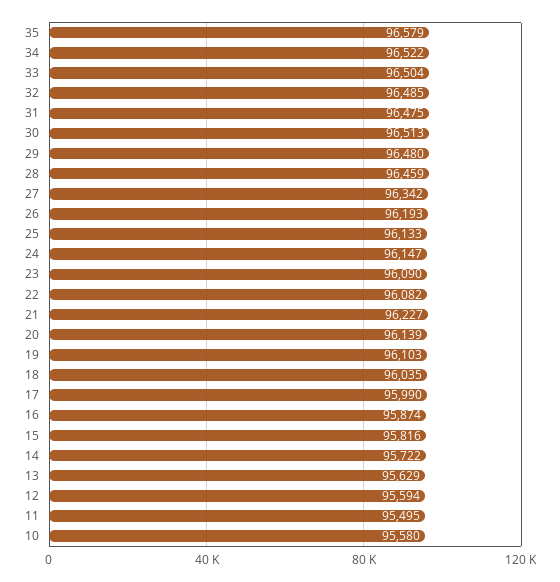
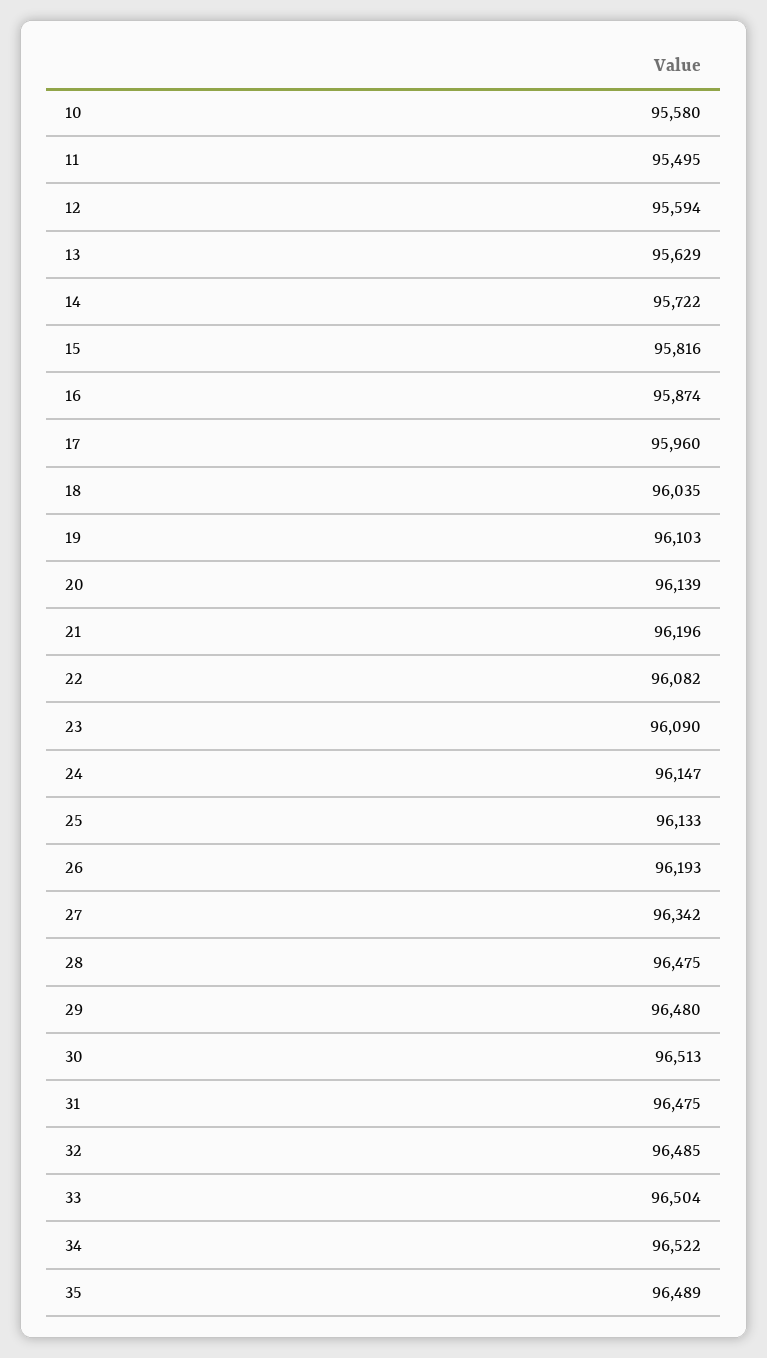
  {
-   "35": 96579,
+   "35": 96489,
    "34": 96522,
    "33": 96504,
    "32": 96485,
    "31": 96475,
    "30": 96513,
    "29": 96480,
-   "28": 96459,
+   "28": 96475,
    "27": 96342,
    "26": 96193,
    "25": 96133,
    "24": 96147,
    "23": 96090,
    "22": 96082,
-   "21": 96227,
+   "21": 96196,
    "20": 96139,
    "19": 96103,
    "18": 96035,
-   "17": 95990,
+   "17": 95960,
    "16": 95874,
    "15": 95816,
    "14": 95722,
    "13": 95629,
    "12": 95594,
    "11": 95495,
    "10": 95580
  }

